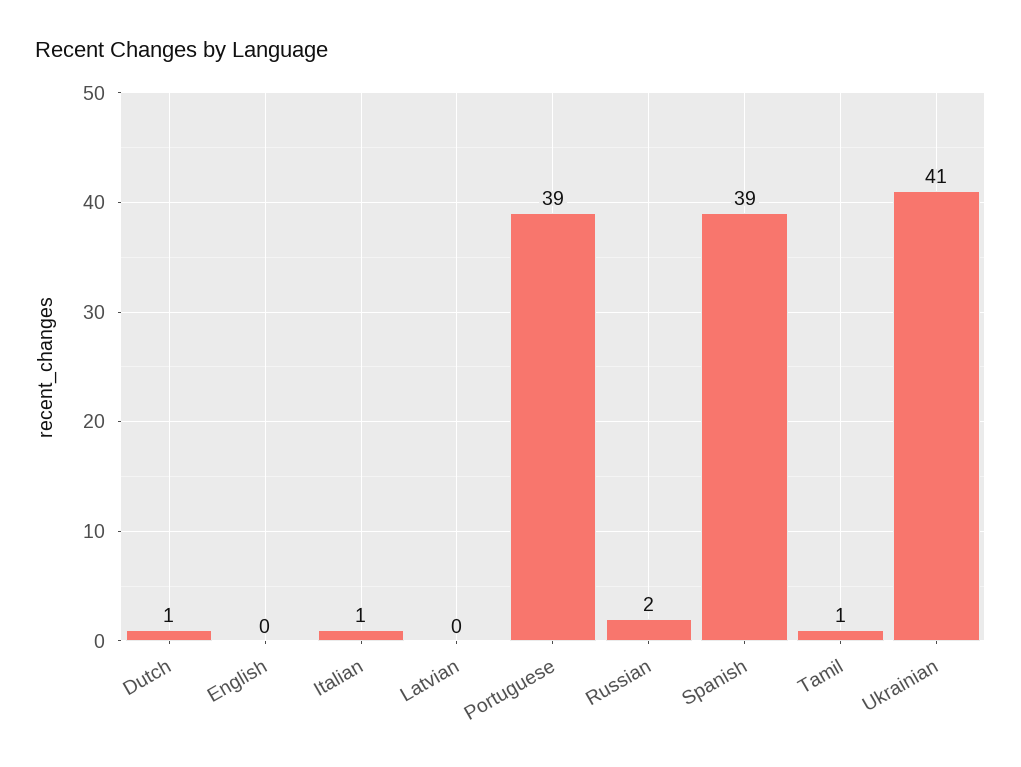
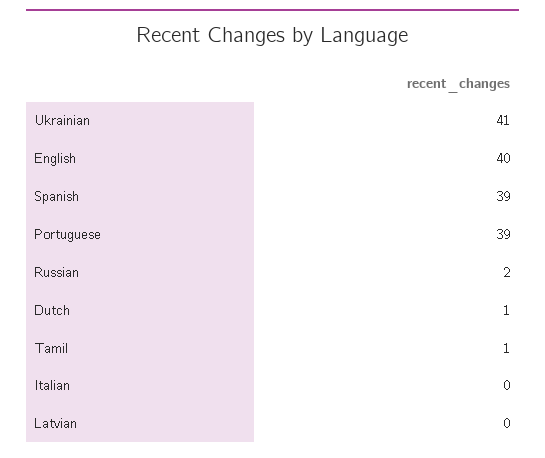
  {
    "Dutch": 1,
-   "English": 0,
+   "English": 40,
-   "Italian": 1,
+   "Italian": 0,
    "Latvian": 0,
    "Portuguese": 39,
    "Russian": 2,
    "Spanish": 39,
    "Tamil": 1,
    "Ukrainian": 41
  }

